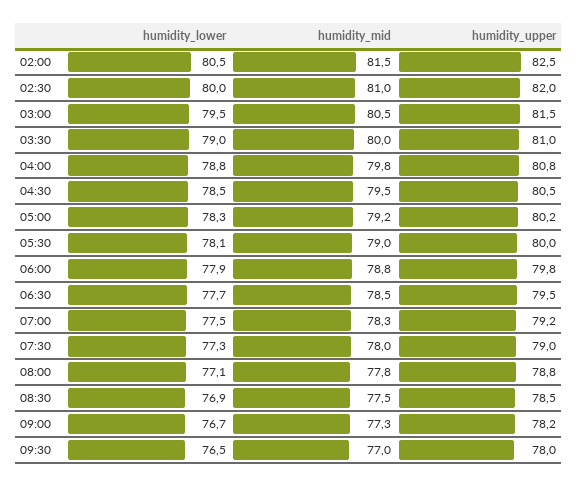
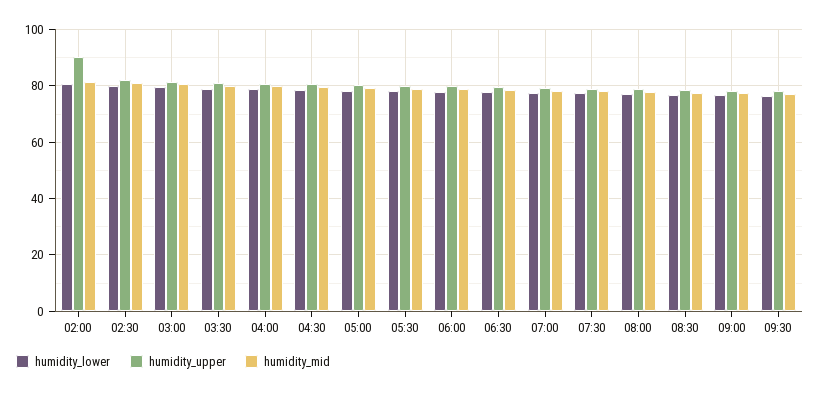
  {
    "humidity_lower": {
      "02:00": 80.5,
      "02:30": 80,
      "03:00": 79.5,
      "03:30": 79,
      "04:00": 78.8,
      "04:30": 78.5,
      "05:00": 78.3,
      "05:30": 78.1,
      "06:00": 77.9,
      "06:30": 77.7,
      "07:00": 77.5,
      "07:30": 77.3,
      "08:00": 77.1,
      "08:30": 76.9,
      "09:00": 76.7,
      "09:30": 76.5
    },
    "humidity_mid": {
      "02:00": 81.5,
      "02:30": 81,
      "03:00": 80.5,
      "03:30": 80,
      "04:00": 79.8,
      "04:30": 79.5,
      "05:00": 79.2,
      "05:30": 79,
      "06:00": 78.8,
      "06:30": 78.5,
      "07:00": 78.3,
      "07:30": 78,
      "08:00": 77.8,
      "08:30": 77.5,
      "09:00": 77.3,
      "09:30": 77
    },
    "humidity_upper": {
-     "02:00": 82.5,
+     "02:00": 90,
      "02:30": 82,
      "03:00": 81.5,
      "03:30": 81,
      "04:00": 80.8,
      "04:30": 80.5,
      "05:00": 80.2,
      "05:30": 80,
      "06:00": 79.8,
      "06:30": 79.5,
      "07:00": 79.2,
      "07:30": 79,
      "08:00": 78.8,
      "08:30": 78.5,
      "09:00": 78.2,
      "09:30": 78
    }
  }

